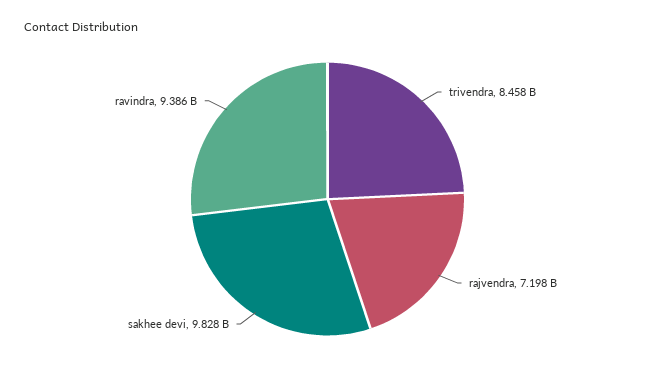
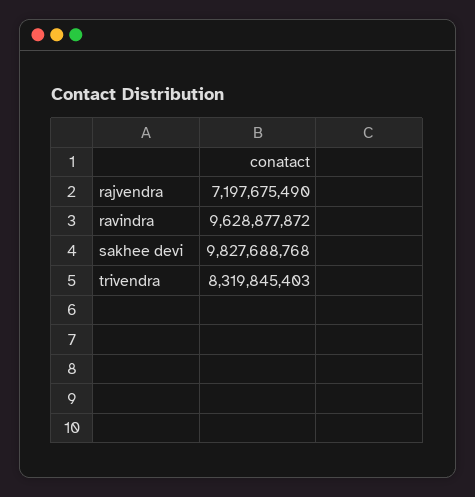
  {
-   "trivendra": 8458000000,
+   "trivendra": 8319845403,
    "rajvendra": 7197675490,
    "sakhee devi": 9827688768,
-   "ravindra": 9386000000
+   "ravindra": 9628877872
  }

